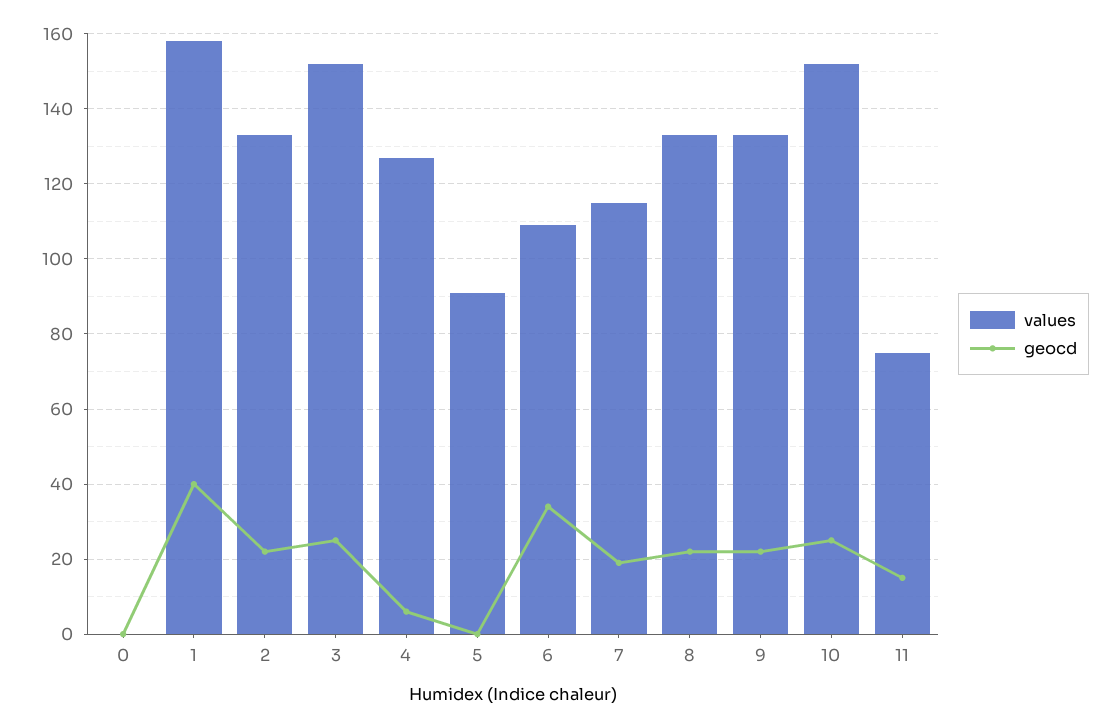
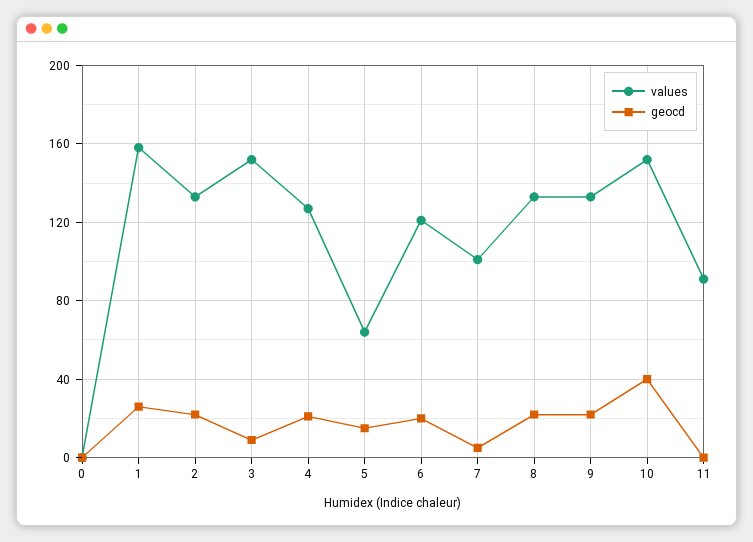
  {
    "values": {
      "0": 0,
      "1": 160,
      "2": 135,
      "3": 150,
      "4": 125,
-     "5": 90,
+     "5": 65,
-     "6": 110,
+     "6": 120,
-     "7": 115,
+     "7": 100,
      "8": 135,
      "9": 135,
      "10": 150,
-     "11": 75
+     "11": 90
    },
    "geocd": {
      "0": 0,
-     "1": 40,
+     "1": 25,
      "2": 20,
-     "3": 25,
+     "3": 10,
-     "4": 5,
+     "4": 20,
-     "5": 0,
+     "5": 15,
-     "6": 35,
+     "6": 20,
-     "7": 20,
+     "7": 5,
      "8": 20,
      "9": 20,
-     "10": 25,
+     "10": 40,
-     "11": 15
+     "11": 0
    }
  }

